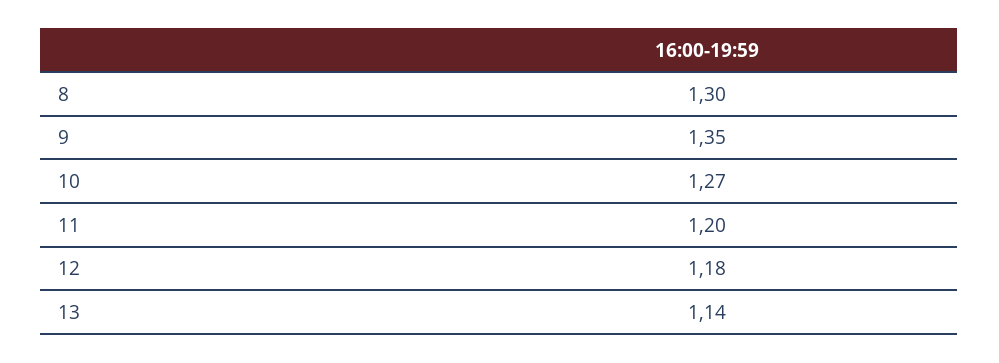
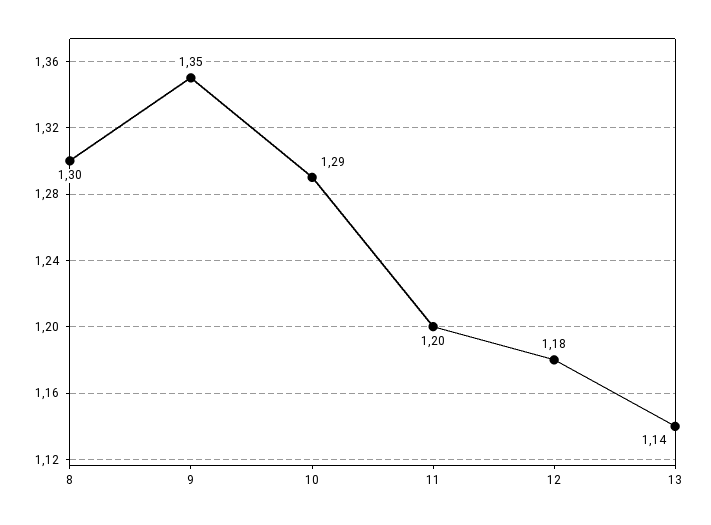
  {
    "8": 1.3,
    "9": 1.35,
-   "10": 1.27,
+   "10": 1.29,
    "11": 1.2,
    "12": 1.18,
    "13": 1.14
  }

